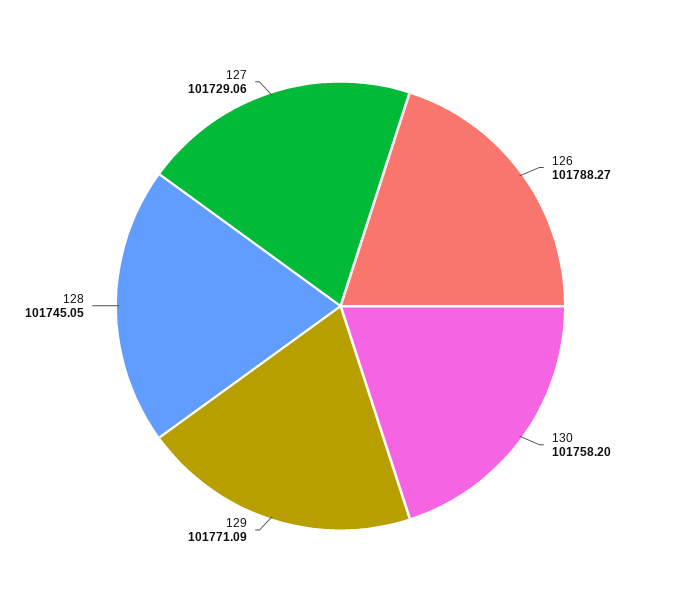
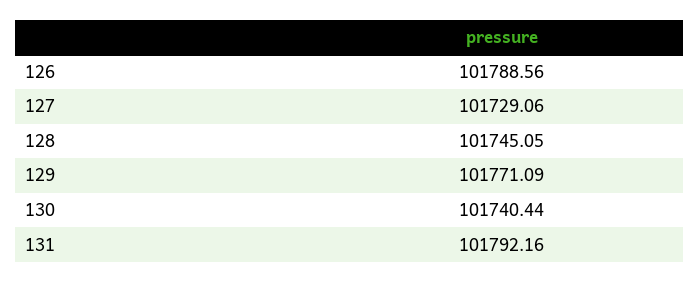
  {
-   "126": 101788.27,
+   "126": 101788.56,
-   "130": 101758.2,
+   "130": 101740.44,
    "129": 101771.09,
    "128": 101745.05,
-   "127": 101729.06
+   "127": 101729.06,
+   "131": 101792.16
  }

